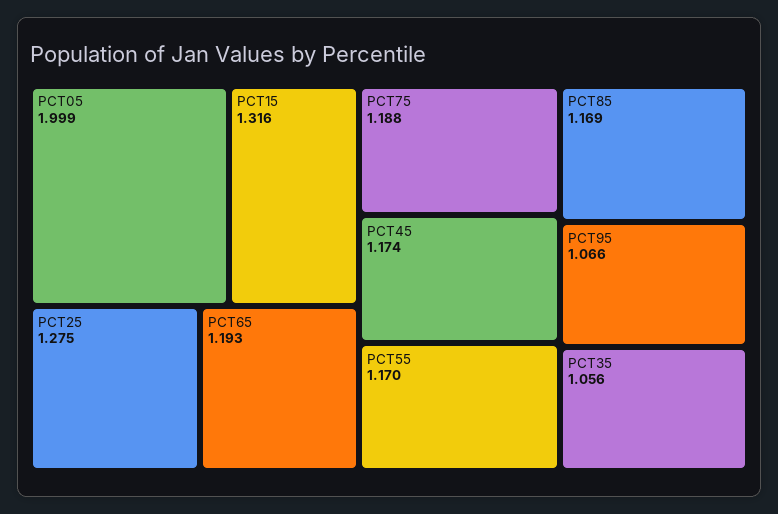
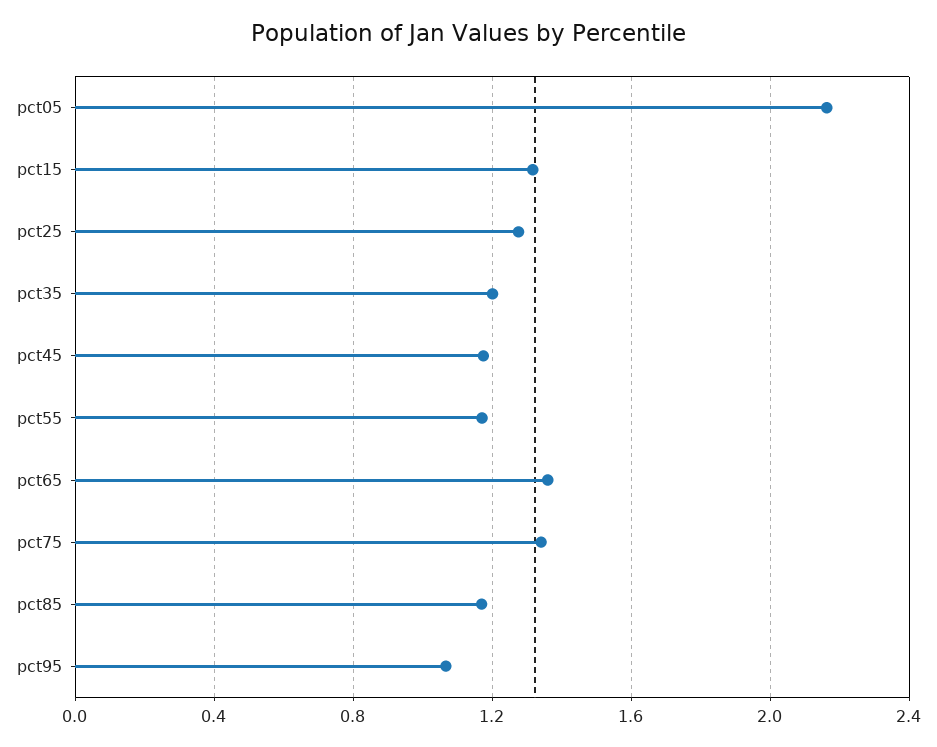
  {
-   "PCT05": 1.999,
+   "PCT05": 2.15,
    "PCT15": 1.316,
    "PCT25": 1.275,
-   "PCT65": 1.193,
+   "PCT65": 1.35,
-   "PCT75": 1.188,
+   "PCT75": 1.35,
    "PCT45": 1.174,
    "PCT55": 1.17,
    "PCT85": 1.169,
    "PCT95": 1.066,
-   "PCT35": 1.056
+   "PCT35": 1.2
  }

